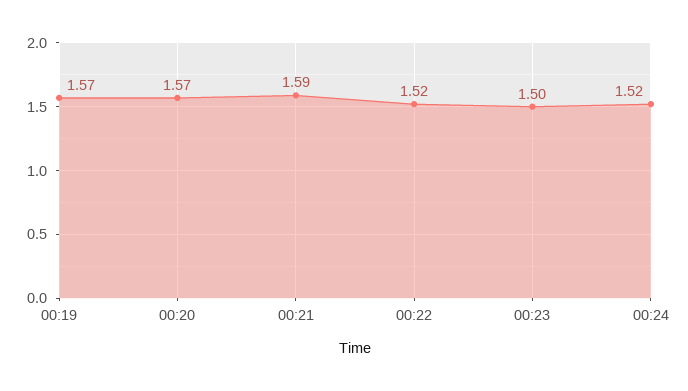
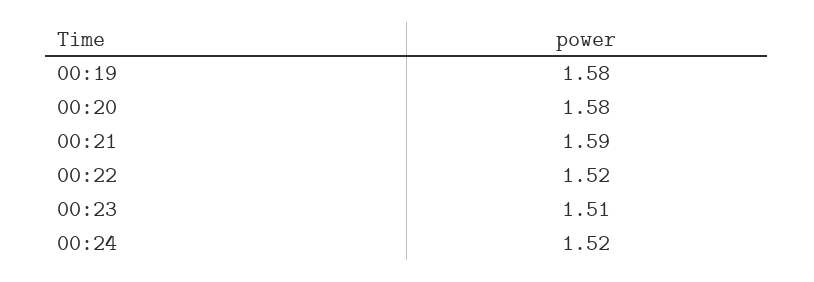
  {
-   "00:19": 1.57,
+   "00:19": 1.58,
-   "00:20": 1.57,
+   "00:20": 1.58,
    "00:21": 1.59,
    "00:22": 1.52,
-   "00:23": 1.5,
+   "00:23": 1.51,
    "00:24": 1.52
  }

